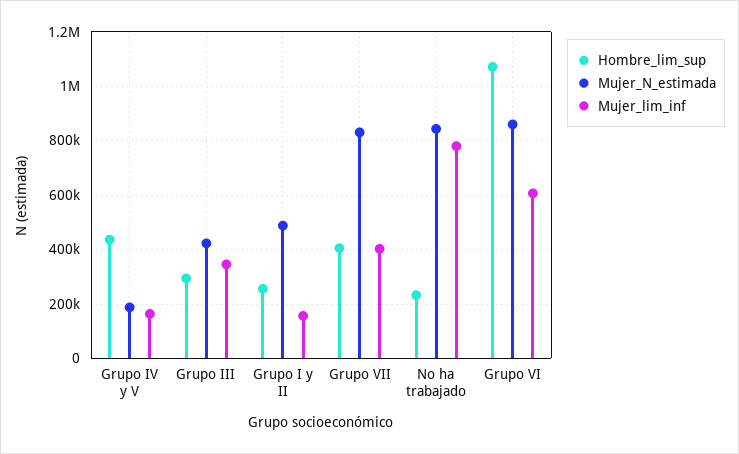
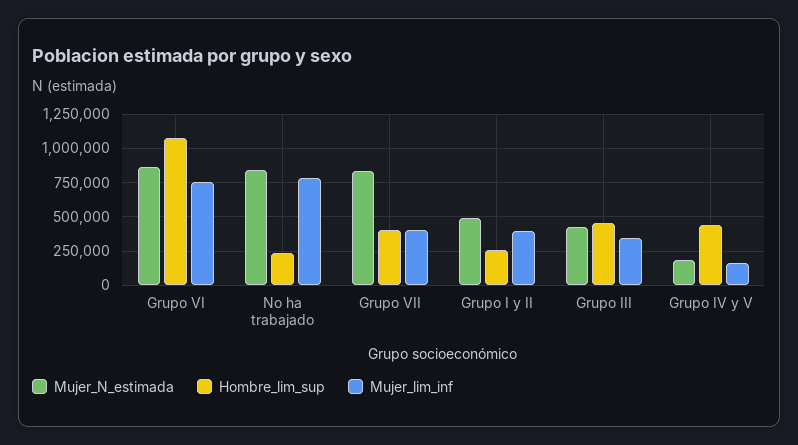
  {
    "Hombre_lim_sup": {
      "Grupo IV y V": 425000,
-     "Grupo III": 300000,
+     "Grupo III": 450000,
      "Grupo I y II": 250000,
      "Grupo VII": 400000,
      "No ha trabajado": 225000,
      "Grupo VI": 1075000
    },
    "Mujer_N_estimada": {
      "Grupo IV y V": 175000,
      "Grupo III": 425000,
      "Grupo I y II": 500000,
      "Grupo VII": 825000,
      "No ha trabajado": 850000,
      "Grupo VI": 850000
    },
    "Mujer_lim_inf": {
      "Grupo IV y V": 175000,
      "Grupo III": 350000,
-     "Grupo I y II": 150000,
+     "Grupo I y II": 400000,
      "Grupo VII": 400000,
      "No ha trabajado": 775000,
-     "Grupo VI": 600000
+     "Grupo VI": 750000
    }
  }

